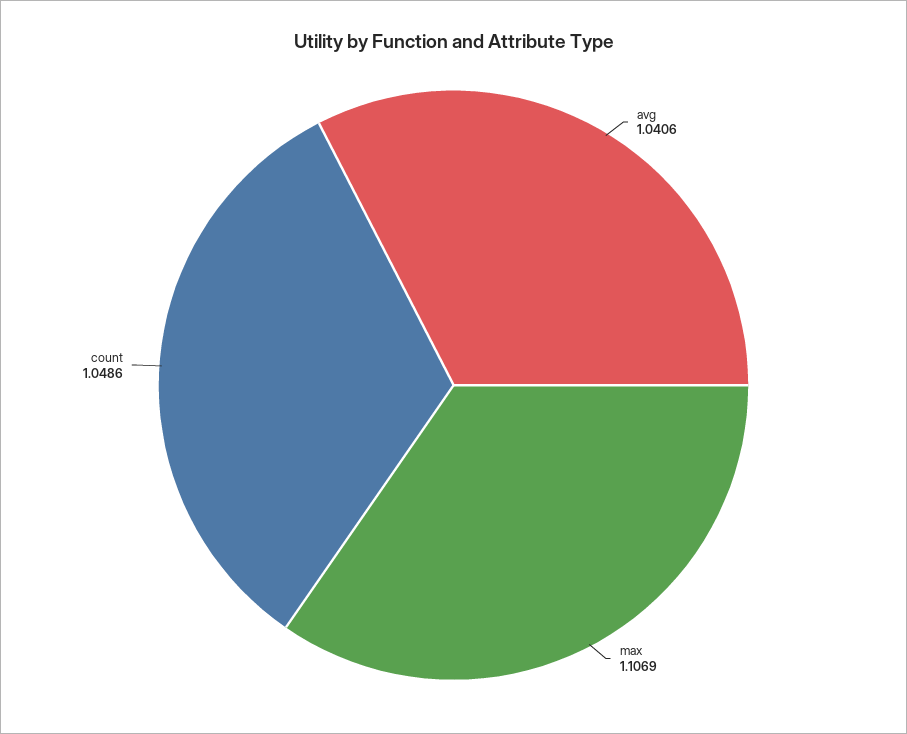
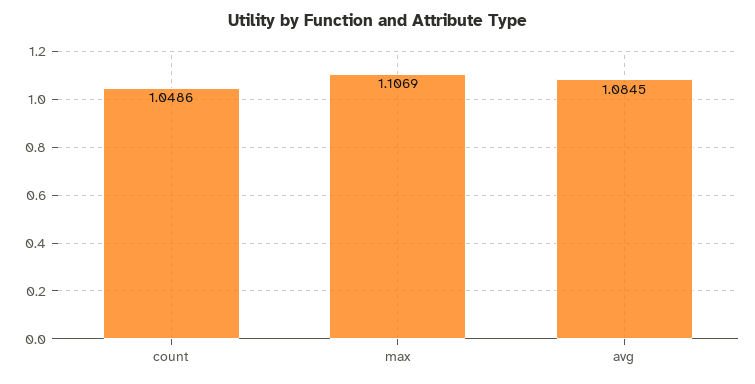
  {
-   "avg": 1.0406,
+   "avg": 1.0845,
    "max": 1.1069,
    "count": 1.0486
  }

